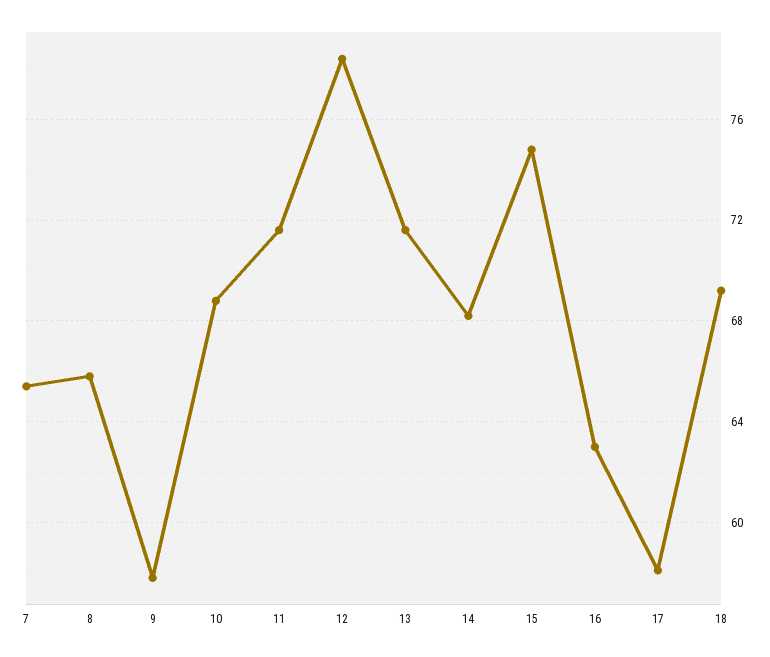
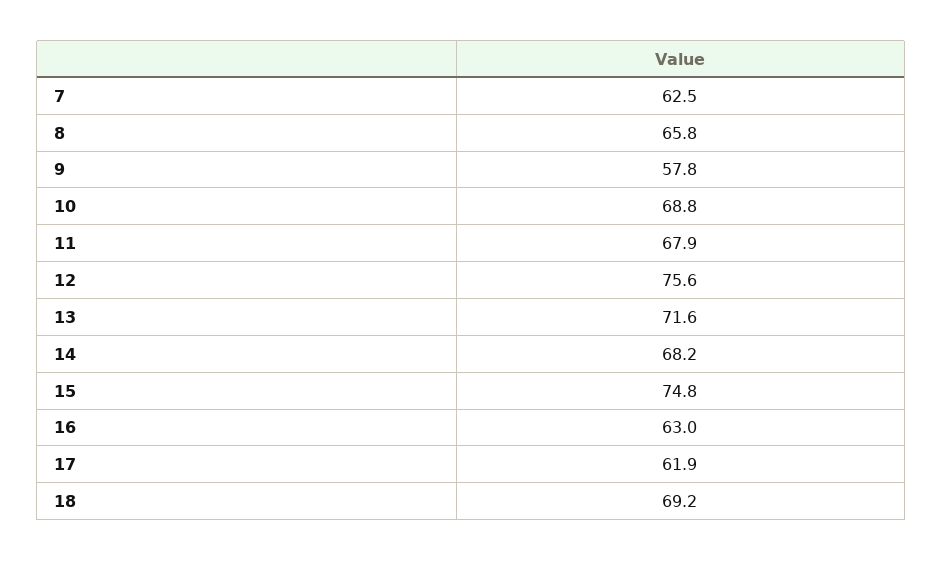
  {
-   "7": 65.5,
+   "7": 62.5,
    "8": 65.8,
    "9": 57.8,
    "10": 68.8,
-   "11": 71.5,
+   "11": 67.9,
-   "12": 78.5,
+   "12": 75.6,
    "13": 71.6,
    "14": 68.2,
    "15": 74.8,
    "16": 63,
-   "17": 58,
+   "17": 61.9,
    "18": 69.2
  }

